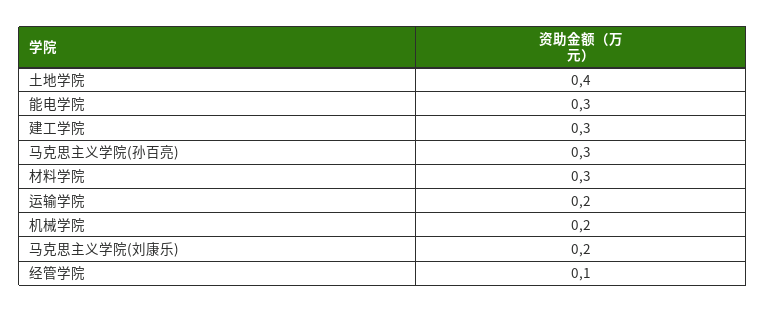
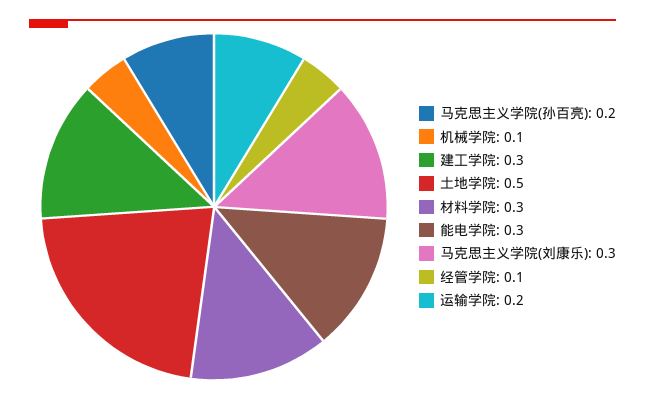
  {
-   "土地学院": 0.4,
+   "土地学院": 0.5,
    "能电学院": 0.3,
    "建工学院": 0.3,
-   "马克思主义学院(孙百亮)": 0.3,
+   "马克思主义学院(孙百亮)": 0.2,
    "材料学院": 0.3,
    "运输学院": 0.2,
-   "机械学院": 0.2,
+   "机械学院": 0.1,
-   "马克思主义学院(刘康乐)": 0.2,
+   "马克思主义学院(刘康乐)": 0.3,
    "经管学院": 0.1
  }

